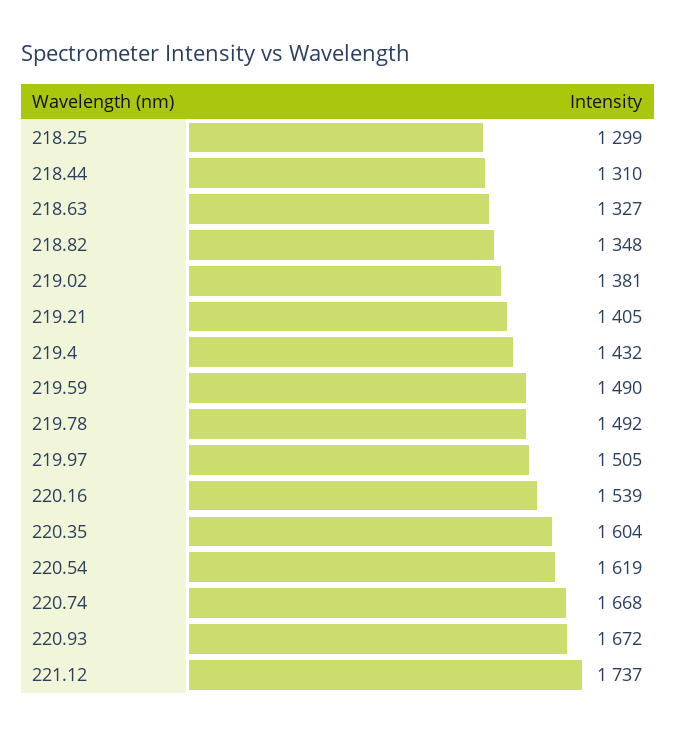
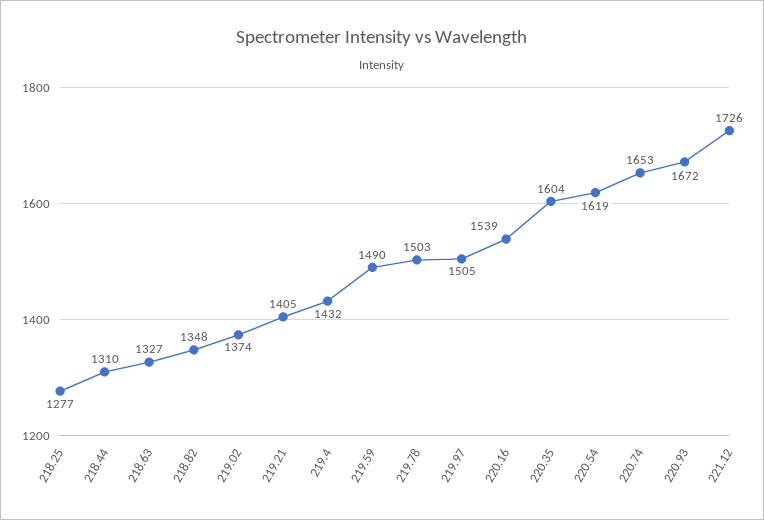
  {
-   "218.25": 1299,
+   "218.25": 1277,
    "218.44": 1310,
    "218.63": 1327,
    "218.82": 1348,
-   "219.02": 1381,
+   "219.02": 1374,
    "219.21": 1405,
    "219.4": 1432,
    "219.59": 1490,
-   "219.78": 1492,
+   "219.78": 1503,
    "219.97": 1505,
    "220.16": 1539,
    "220.35": 1604,
    "220.54": 1619,
-   "220.74": 1668,
+   "220.74": 1653,
    "220.93": 1672,
-   "221.12": 1737
+   "221.12": 1726
  }

